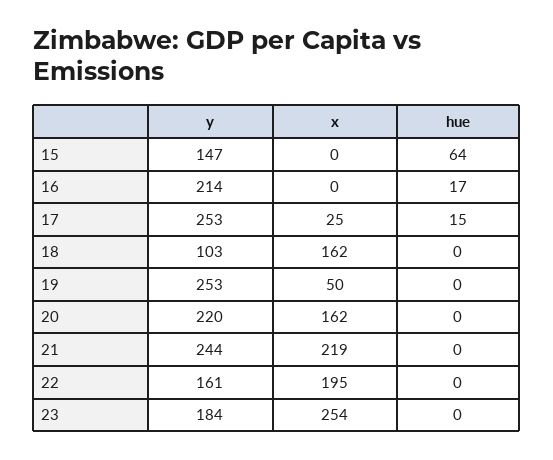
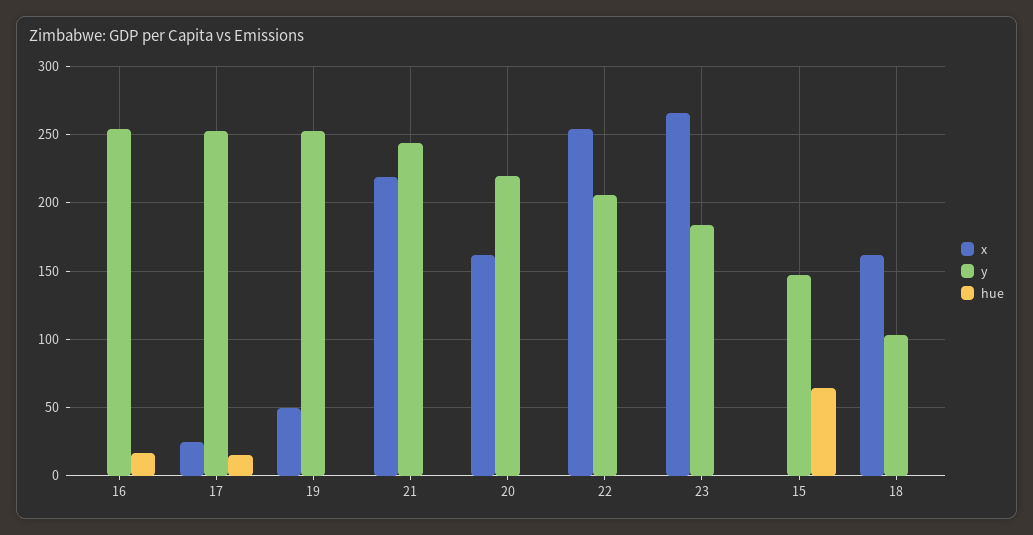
  {
    "y": {
      "15": 147,
-     "16": 214,
+     "16": 255,
      "17": 253,
      "18": 103,
      "19": 253,
      "20": 220,
      "21": 244,
-     "22": 161,
+     "22": 205,
      "23": 184
    },
    "x": {
      "15": 0,
      "16": 0,
      "17": 25,
      "18": 162,
      "19": 50,
      "20": 162,
      "21": 219,
-     "22": 195,
+     "22": 255,
-     "23": 254
+     "23": 265
    },
    "hue": {
      "15": 64,
      "16": 17,
      "17": 15,
      "18": 0,
      "19": 0,
      "20": 0,
      "21": 0,
      "22": 0,
      "23": 0
    }
  }

